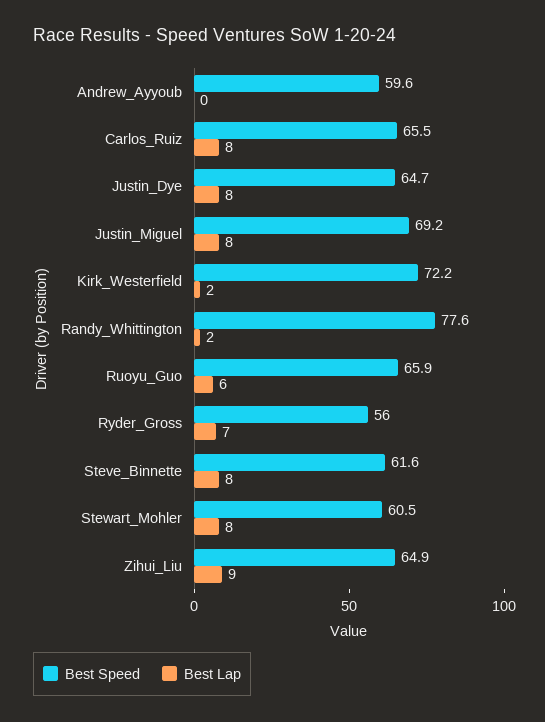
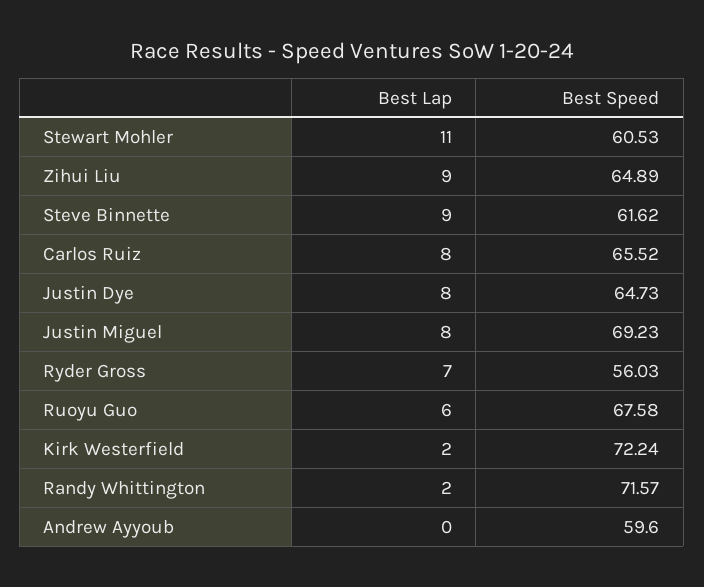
  {
    "Best Speed": {
      "Andrew_Ayyoub": 59.6,
      "Carlos_Ruiz": 65.52,
      "Justin_Dye": 64.73,
      "Justin_Miguel": 69.23,
      "Kirk_Westerfield": 72.24,
-     "Randy_Whittington": 77.6,
+     "Randy_Whittington": 71.57,
-     "Ruoyu_Guo": 65.9,
+     "Ruoyu_Guo": 67.58,
      "Ryder_Gross": 56.03,
      "Steve_Binnette": 61.62,
      "Stewart_Mohler": 60.53,
      "Zihui_Liu": 64.89
    },
    "Best Lap": {
      "Andrew_Ayyoub": 0,
      "Carlos_Ruiz": 8,
      "Justin_Dye": 8,
      "Justin_Miguel": 8,
      "Kirk_Westerfield": 2,
      "Randy_Whittington": 2,
      "Ruoyu_Guo": 6,
      "Ryder_Gross": 7,
-     "Steve_Binnette": 8,
+     "Steve_Binnette": 9,
-     "Stewart_Mohler": 8,
+     "Stewart_Mohler": 11,
      "Zihui_Liu": 9
    }
  }

